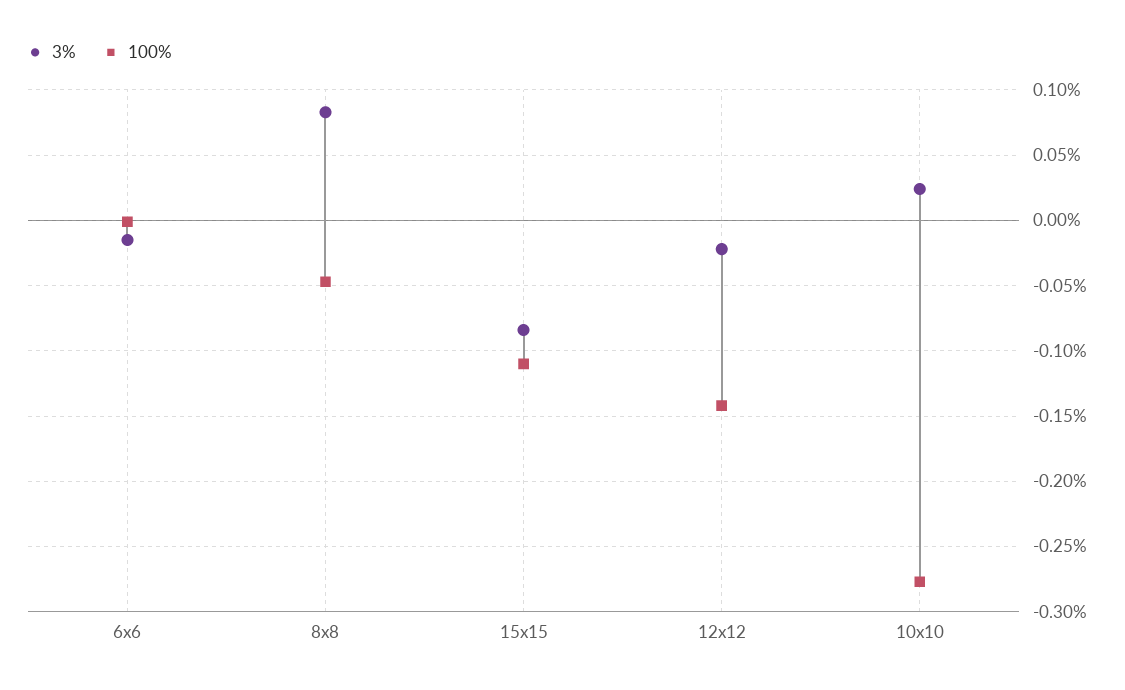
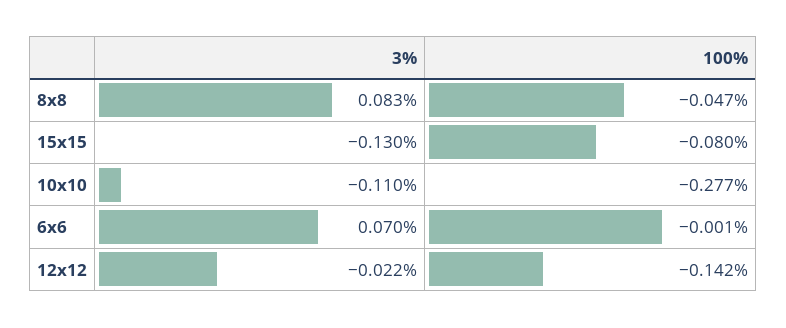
  {
    "3%": {
-     "6x6": -0.015,
+     "6x6": 0.07,
      "8x8": 0.083,
-     "15x15": -0.085,
+     "15x15": -0.13,
      "12x12": -0.022,
-     "10x10": 0.025
+     "10x10": -0.11
    },
    "100%": {
      "6x6": -0.001,
      "8x8": -0.047,
-     "15x15": -0.11,
+     "15x15": -0.08,
      "12x12": -0.142,
      "10x10": -0.277
    }
  }

